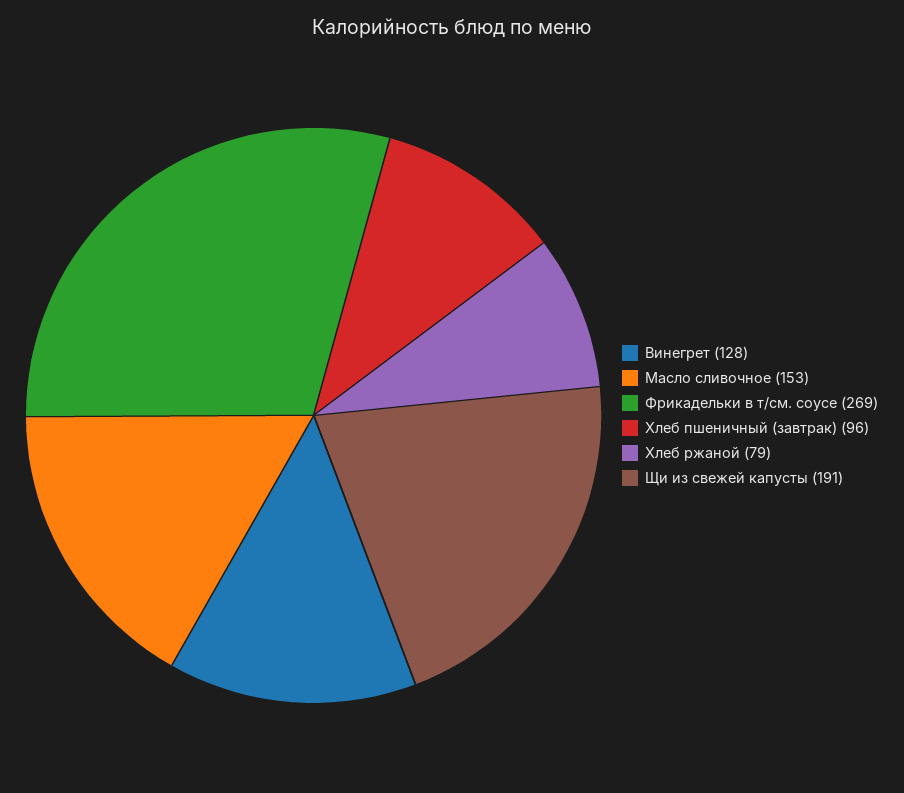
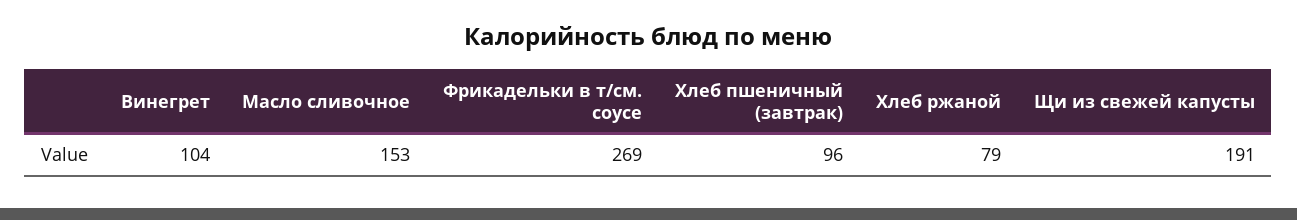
  {
-   "Винегрет": 128,
+   "Винегрет": 104,
    "Масло сливочное": 153,
    "Фрикадельки в т/см. соусе": 269,
    "Хлеб пшеничный (завтрак)": 96,
    "Хлеб ржаной": 79,
    "Щи из свежей капусты": 191
  }

